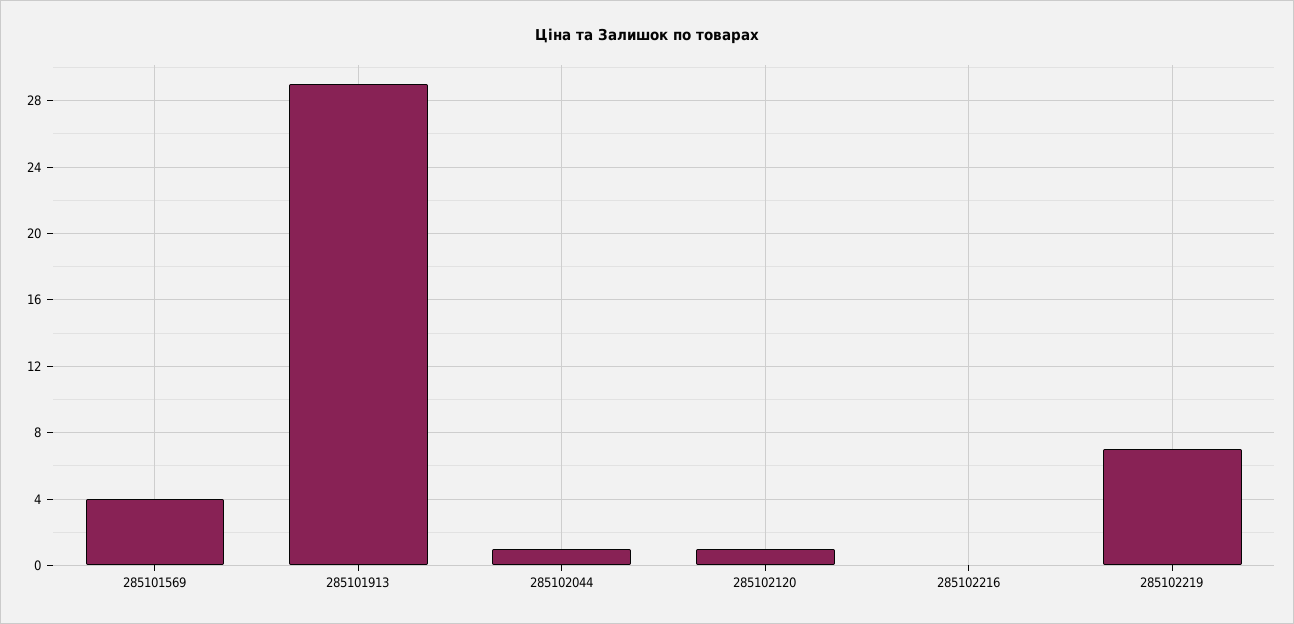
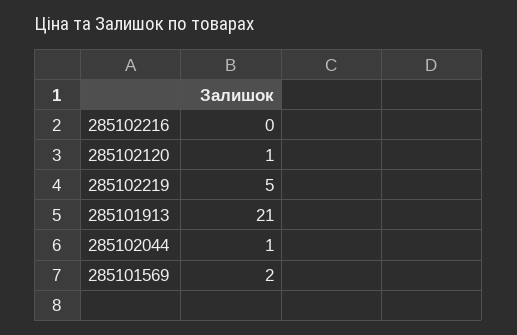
  {
-   "285101569": 4,
+   "285101569": 2,
-   "285101913": 29,
+   "285101913": 21,
    "285102044": 1,
    "285102120": 1,
    "285102216": 0,
-   "285102219": 7
+   "285102219": 5
  }

